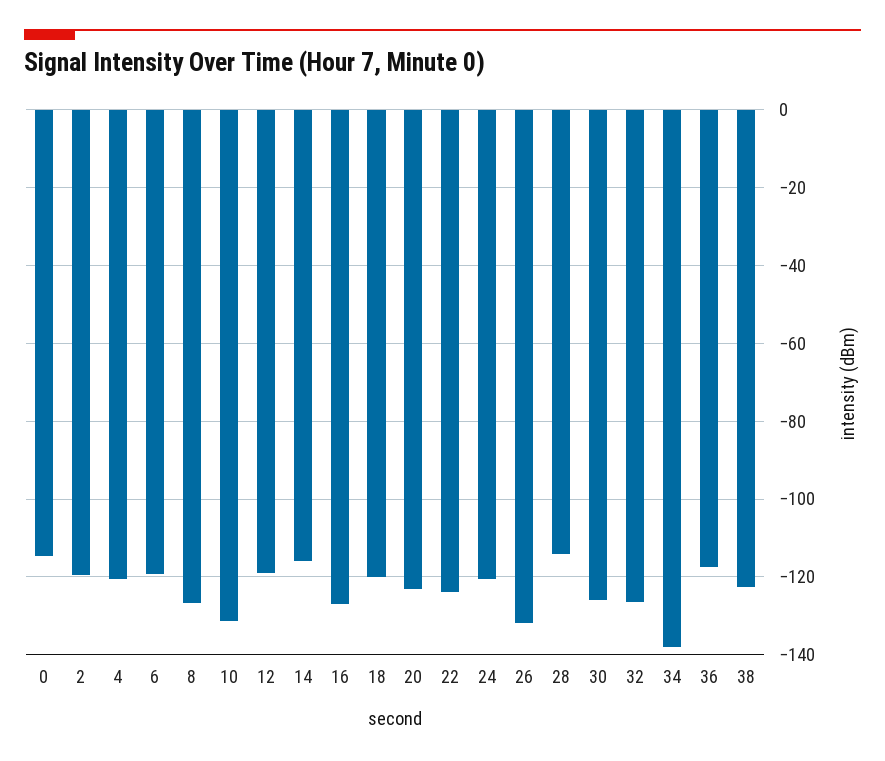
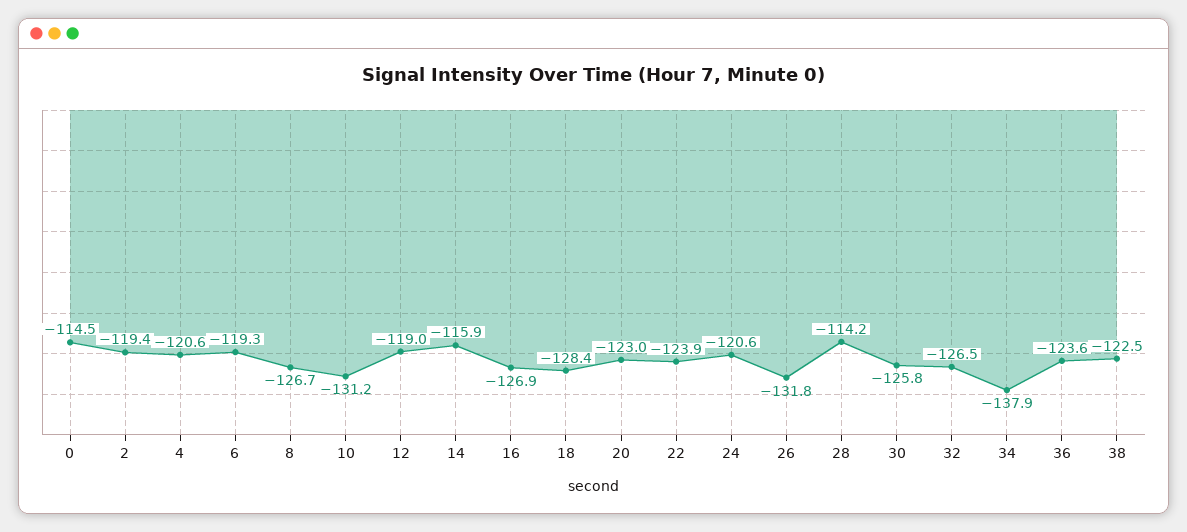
  {
    "0": -114.5,
    "2": -119.4,
    "4": -120.6,
    "6": -119.3,
    "8": -126.7,
    "10": -131.2,
    "12": -119,
    "14": -115.9,
    "16": -126.9,
-   "18": -120,
+   "18": -128.4,
    "20": -123,
    "22": -123.9,
    "24": -120.6,
    "26": -131.8,
    "28": -114.2,
    "30": -125.8,
    "32": -126.5,
    "34": -137.9,
-   "36": -118,
+   "36": -123.6,
    "38": -122.5
  }

